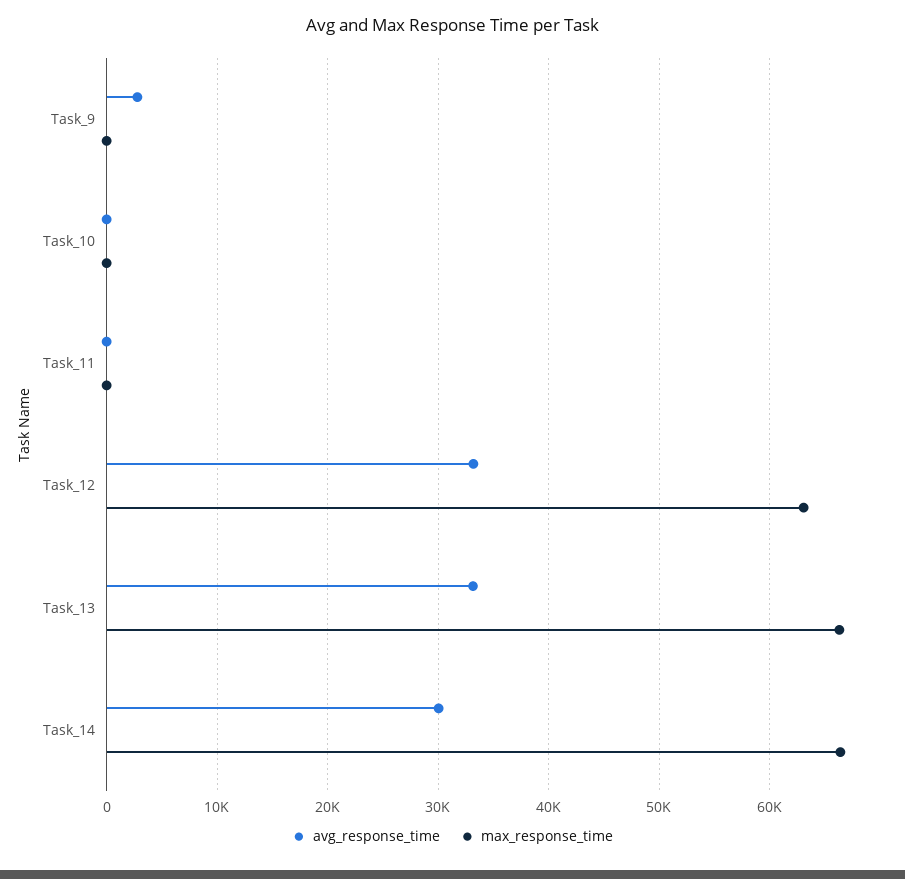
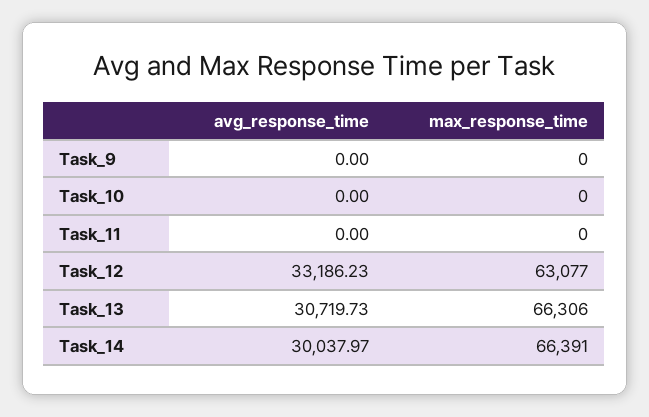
  {
    "avg_response_time": {
-     "Task_9": 3000,
+     "Task_9": 0,
      "Task_10": 0,
      "Task_11": 0,
      "Task_12": 33186.23,
-     "Task_13": 33000,
+     "Task_13": 30719.73,
      "Task_14": 30037.97
    },
    "max_response_time": {
      "Task_9": 0,
      "Task_10": 0,
      "Task_11": 0,
      "Task_12": 63077,
      "Task_13": 66306,
      "Task_14": 66391
    }
  }

